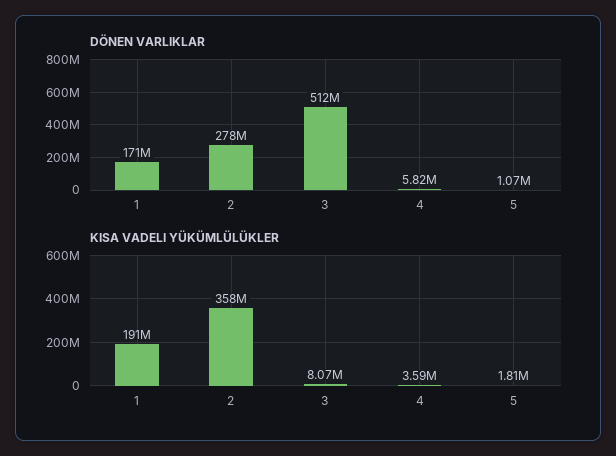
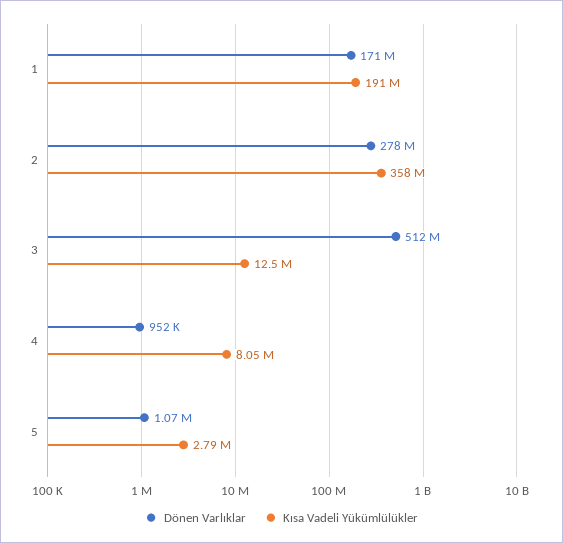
  {
    "DÖNEN VARLIKLAR": {
      "1": 171000000,
      "2": 278000000,
      "3": 512000000,
-     "4": 5820000,
+     "4": 952000,
      "5": 1070000
    },
    "KISA VADELI YÜKÜMLÜLÜKLER": {
      "1": 191000000,
      "2": 358000000,
-     "3": 8070000,
+     "3": 12500000,
-     "4": 3590000,
+     "4": 8050000,
-     "5": 1810000
+     "5": 2790000
    }
  }

